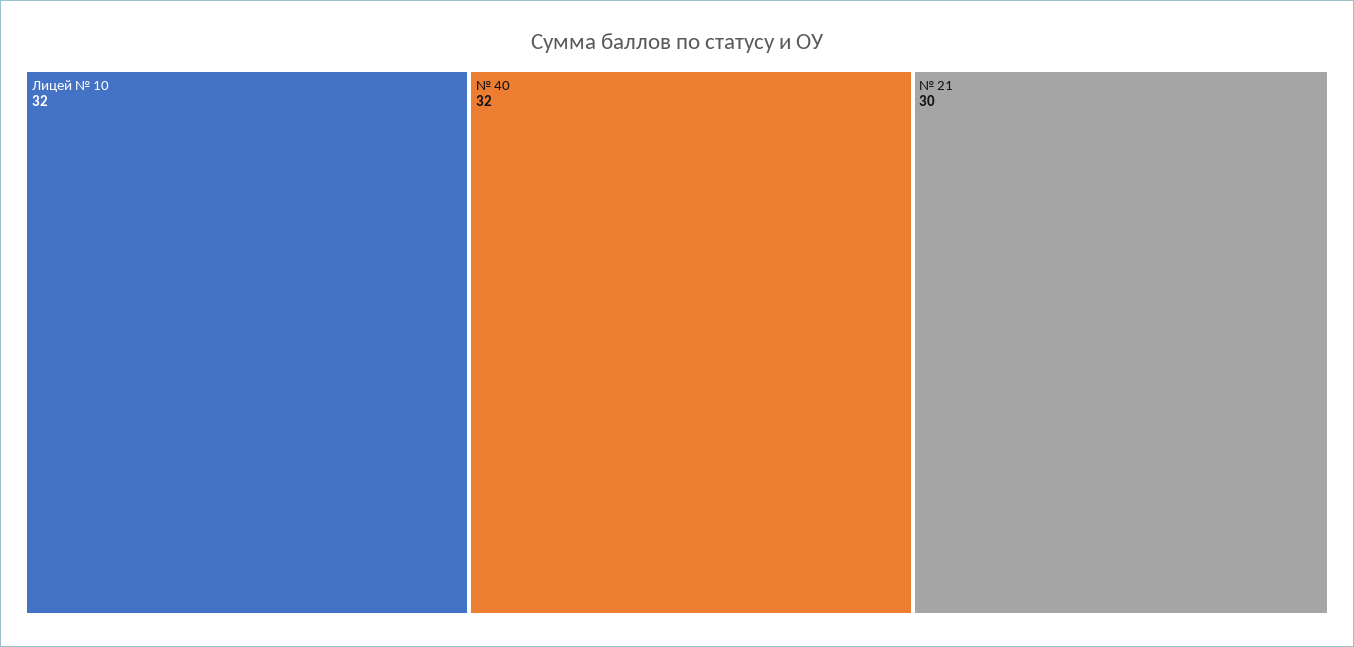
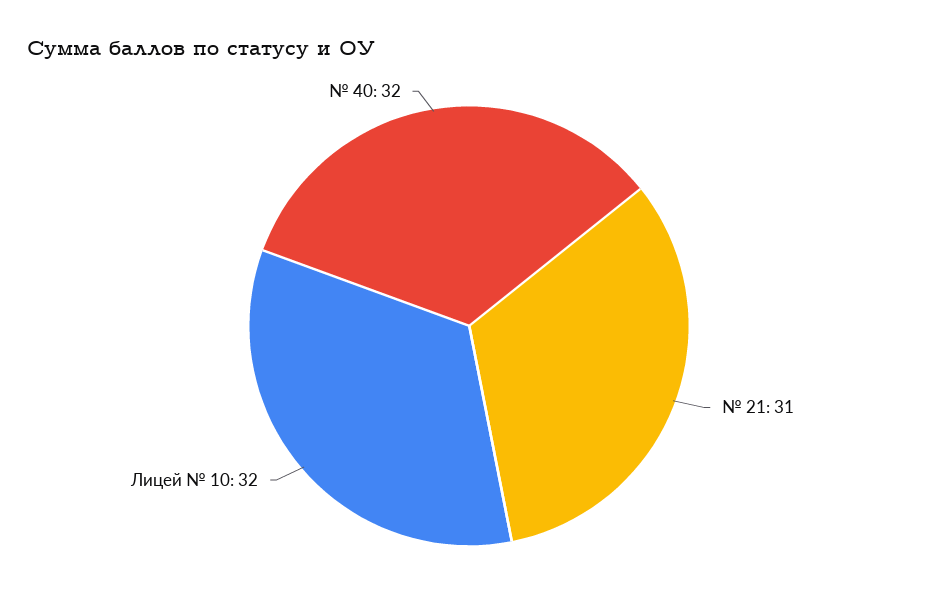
  {
    "Лицей № 10": 32,
    "№ 40": 32,
-   "№ 21": 30
+   "№ 21": 31
  }

